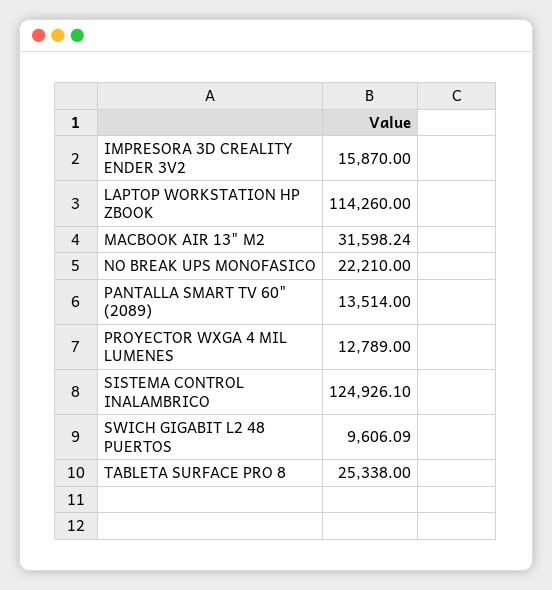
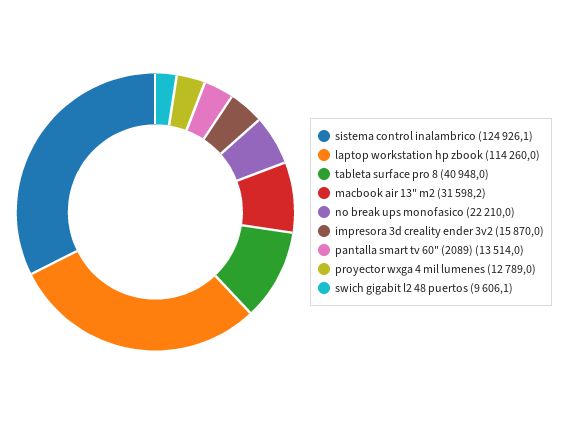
  {
    "IMPRESORA 3D CREALITY ENDER 3V2": 15870,
    "LAPTOP WORKSTATION HP ZBOOK": 114260,
    "MACBOOK AIR 13\" M2": 31598.24,
    "NO BREAK UPS MONOFASICO": 22210,
    "PANTALLA SMART TV 60\" (2089)": 13514,
    "PROYECTOR WXGA 4 MIL LUMENES": 12789,
    "SISTEMA CONTROL INALAMBRICO": 124926.1,
    "SWICH GIGABIT L2 48 PUERTOS": 9606.09,
-   "TABLETA SURFACE PRO 8": 25338
+   "TABLETA SURFACE PRO 8": 40948
  }

